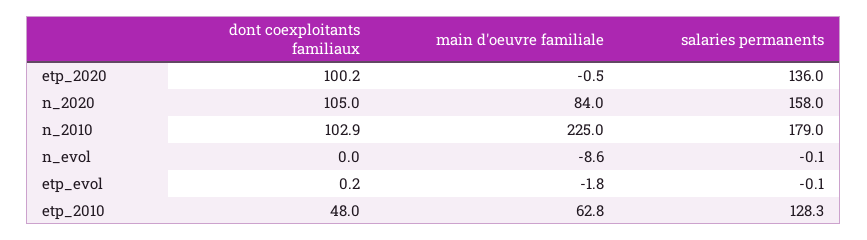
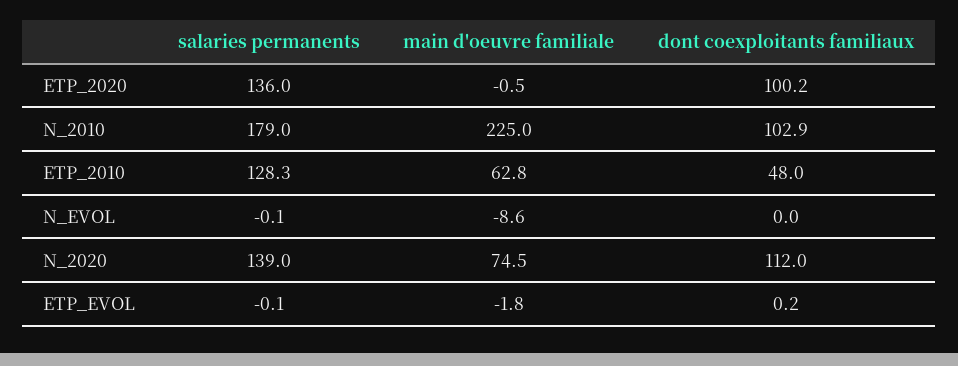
  {
    "dont coexploitants familiaux": {
      "etp_2020": 100.2,
-     "n_2020": 105,
+     "n_2020": 112,
      "n_2010": 102.9,
      "n_evol": 0,
      "etp_evol": 0.2,
      "etp_2010": 48
    },
    "main d'oeuvre familiale": {
      "etp_2020": -0.5,
-     "n_2020": 84,
+     "n_2020": 74.5,
      "n_2010": 225,
      "n_evol": -8.6,
      "etp_evol": -1.8,
      "etp_2010": 62.8
    },
    "salaries permanents": {
      "etp_2020": 136,
-     "n_2020": 158,
+     "n_2020": 139,
      "n_2010": 179,
      "n_evol": -0.1,
      "etp_evol": -0.1,
      "etp_2010": 128.3
    }
  }

